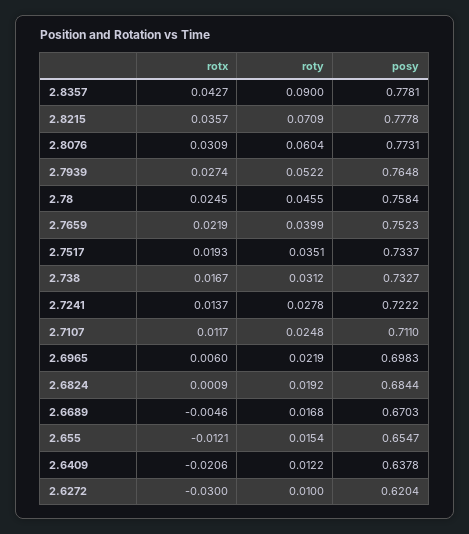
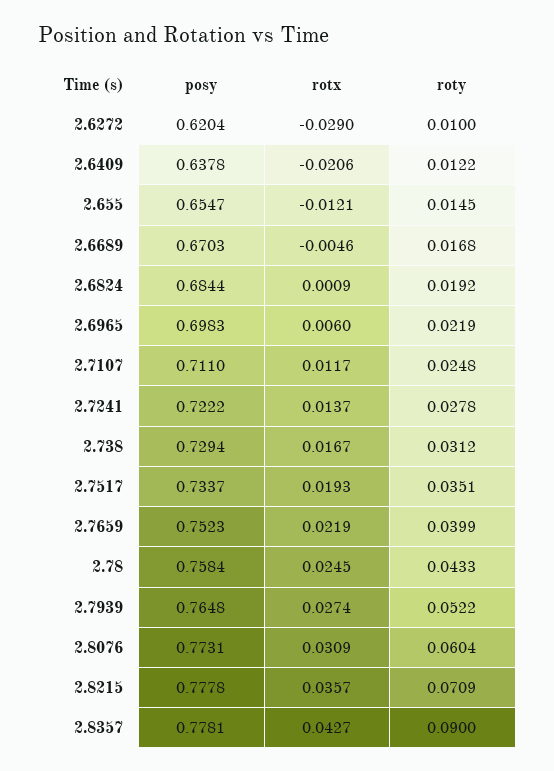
  {
    "rotx": {
      "2.8357": 0.0427,
      "2.8215": 0.0357,
      "2.8076": 0.0309,
      "2.7939": 0.0274,
      "2.78": 0.0245,
      "2.7659": 0.0219,
      "2.7517": 0.0193,
      "2.738": 0.0167,
      "2.7241": 0.0137,
      "2.7107": 0.0117,
      "2.6965": 0.006,
      "2.6824": 0.0009,
      "2.6689": -0.0046,
      "2.655": -0.0121,
      "2.6409": -0.0206,
-     "2.6272": -0.03
+     "2.6272": -0.029
    },
    "roty": {
      "2.8357": 0.09,
      "2.8215": 0.0709,
      "2.8076": 0.0604,
      "2.7939": 0.0522,
-     "2.78": 0.0455,
+     "2.78": 0.0433,
      "2.7659": 0.0399,
      "2.7517": 0.0351,
      "2.738": 0.0312,
      "2.7241": 0.0278,
      "2.7107": 0.0248,
      "2.6965": 0.0219,
      "2.6824": 0.0192,
      "2.6689": 0.0168,
-     "2.655": 0.0154,
+     "2.655": 0.0145,
      "2.6409": 0.0122,
      "2.6272": 0.01
    },
    "posy": {
      "2.8357": 0.7781,
      "2.8215": 0.7778,
      "2.8076": 0.7731,
      "2.7939": 0.7648,
      "2.78": 0.7584,
      "2.7659": 0.7523,
      "2.7517": 0.7337,
-     "2.738": 0.7327,
+     "2.738": 0.7294,
      "2.7241": 0.7222,
      "2.7107": 0.711,
      "2.6965": 0.6983,
      "2.6824": 0.6844,
      "2.6689": 0.6703,
      "2.655": 0.6547,
      "2.6409": 0.6378,
      "2.6272": 0.6204
    }
  }

